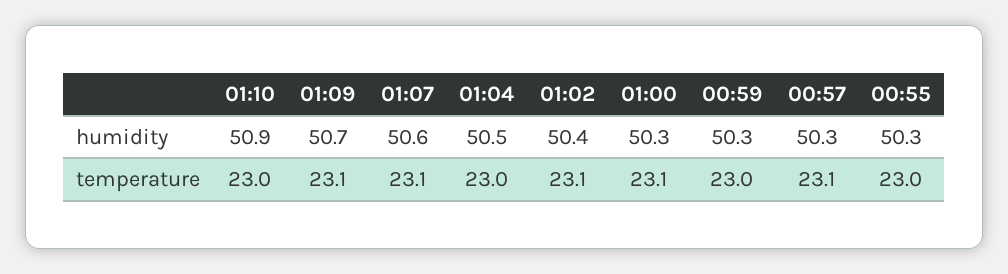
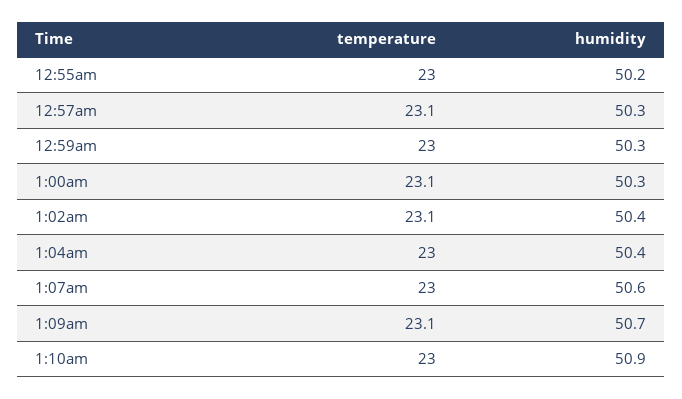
  {
    "01:10": {
      "humidity": 50.9,
      "temperature": 23
    },
    "01:09": {
      "humidity": 50.7,
      "temperature": 23.1
    },
    "01:07": {
      "humidity": 50.6,
-     "temperature": 23.1
+     "temperature": 23
    },
    "01:04": {
-     "humidity": 50.5,
+     "humidity": 50.4,
      "temperature": 23
    },
    "01:02": {
      "humidity": 50.4,
      "temperature": 23.1
    },
    "01:00": {
      "humidity": 50.3,
      "temperature": 23.1
    },
    "00:59": {
      "humidity": 50.3,
      "temperature": 23
    },
    "00:57": {
      "humidity": 50.3,
      "temperature": 23.1
    },
    "00:55": {
-     "humidity": 50.3,
+     "humidity": 50.2,
      "temperature": 23
    }
  }

